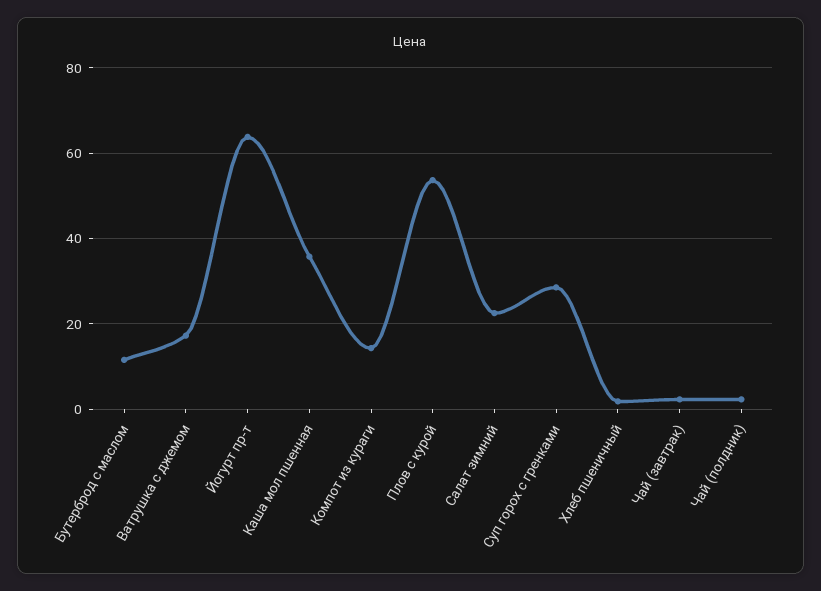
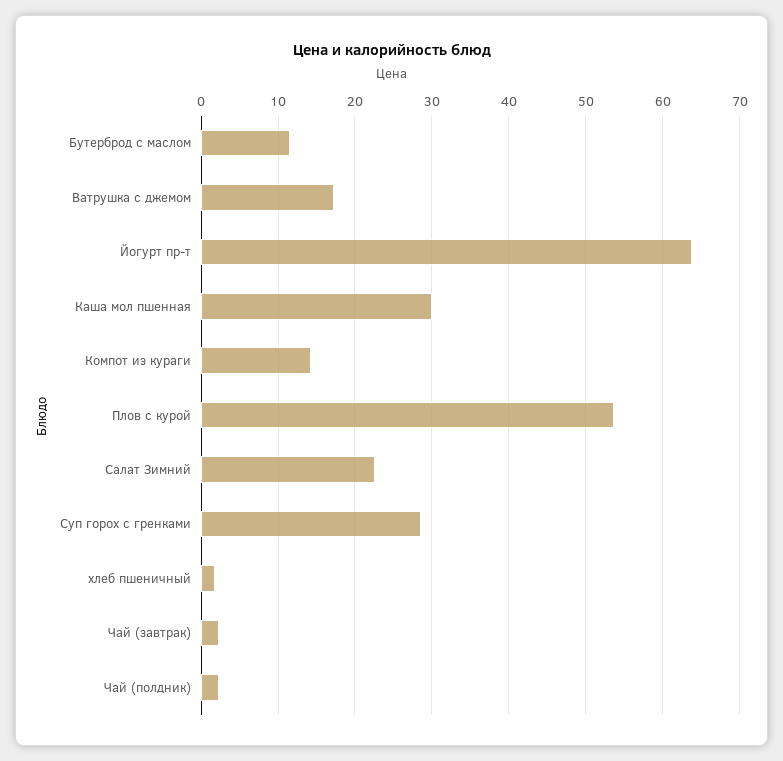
  {
    "Бутерброд с маслом": 12,
    "Ватрушка с джемом": 17,
    "Йогурт пр-т": 64,
-   "Каша мол пшенная": 36,
+   "Каша мол пшенная": 30,
    "Компот из кураги": 14,
    "Плов с курой": 54,
    "Салат зимний": 23,
    "Суп горох с гренками": 29,
    "Хлеб пшеничный": 2,
    "Чай (завтрак)": 2,
    "Чай (полдник)": 2
  }

